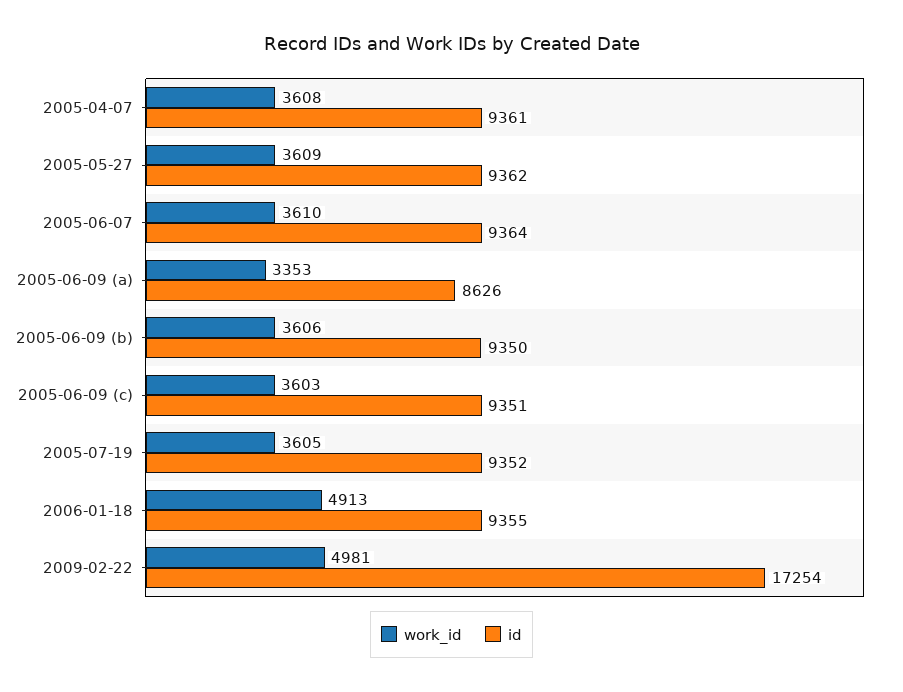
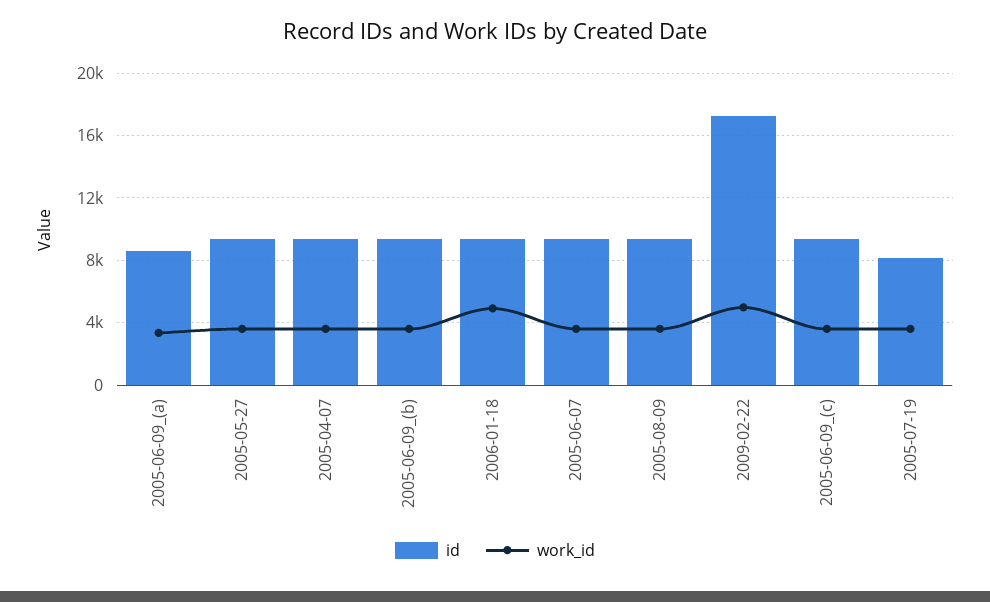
  {
    "work_id": {
      "2005-04-07": 3608,
      "2005-05-27": 3609,
      "2005-06-07": 3610,
      "2005-06-09 (a)": 3353,
      "2005-06-09 (b)": 3606,
      "2005-06-09 (c)": 3603,
      "2005-07-19": 3605,
      "2006-01-18": 4913,
-     "2009-02-22": 4981
+     "2009-02-22": 4981,
+     "2005-08-09": 3500
    },
    "id": {
      "2005-04-07": 9361,
      "2005-05-27": 9362,
      "2005-06-07": 9364,
      "2005-06-09 (a)": 8626,
      "2005-06-09 (b)": 9350,
      "2005-06-09 (c)": 9351,
-     "2005-07-19": 9352,
+     "2005-07-19": 8000,
      "2006-01-18": 9355,
-     "2009-02-22": 17254
+     "2009-02-22": 17254,
+     "2005-08-09": 9500
    }
  }

